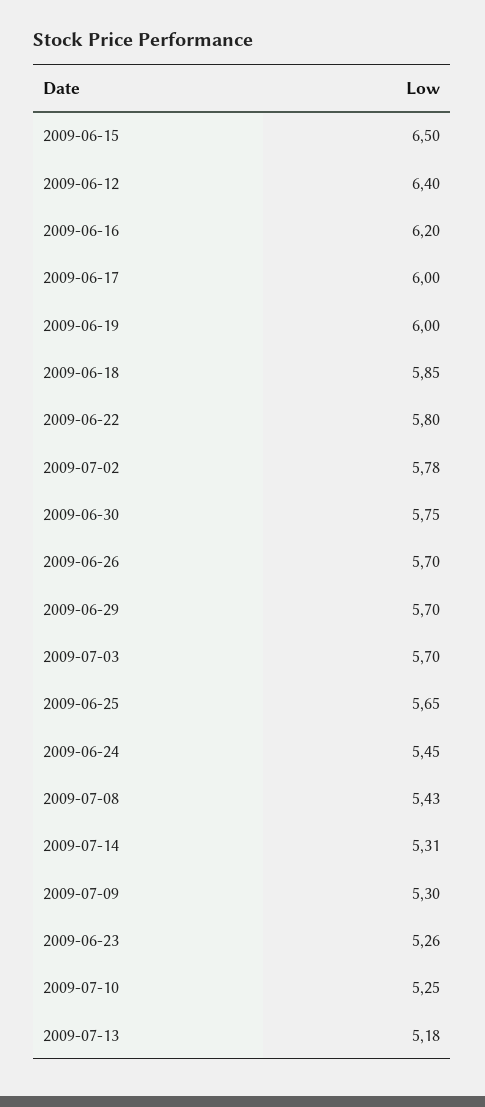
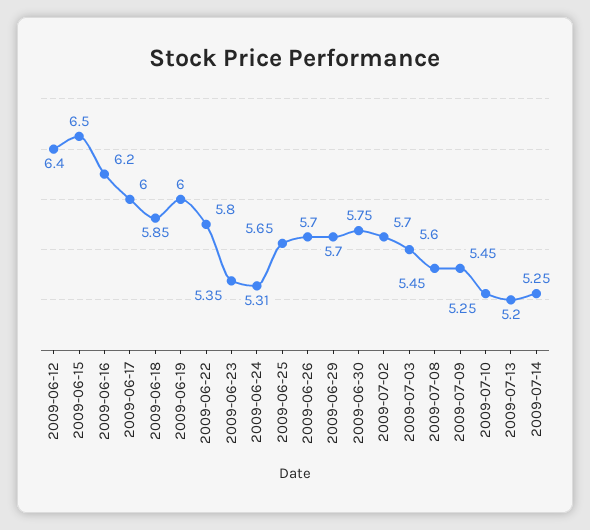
  {
    "2009-06-15": 6.5,
    "2009-06-12": 6.4,
    "2009-06-16": 6.2,
    "2009-06-17": 6,
    "2009-06-19": 6,
    "2009-06-18": 5.85,
    "2009-06-22": 5.8,
-   "2009-07-02": 5.78,
+   "2009-07-02": 5.7,
    "2009-06-30": 5.75,
    "2009-06-26": 5.7,
    "2009-06-29": 5.7,
-   "2009-07-03": 5.7,
+   "2009-07-03": 5.6,
    "2009-06-25": 5.65,
-   "2009-06-24": 5.45,
+   "2009-06-24": 5.31,
-   "2009-07-08": 5.43,
+   "2009-07-08": 5.45,
-   "2009-07-14": 5.31,
+   "2009-07-14": 5.25,
-   "2009-07-09": 5.3,
+   "2009-07-09": 5.45,
-   "2009-06-23": 5.26,
+   "2009-06-23": 5.35,
    "2009-07-10": 5.25,
-   "2009-07-13": 5.18
+   "2009-07-13": 5.2
  }

